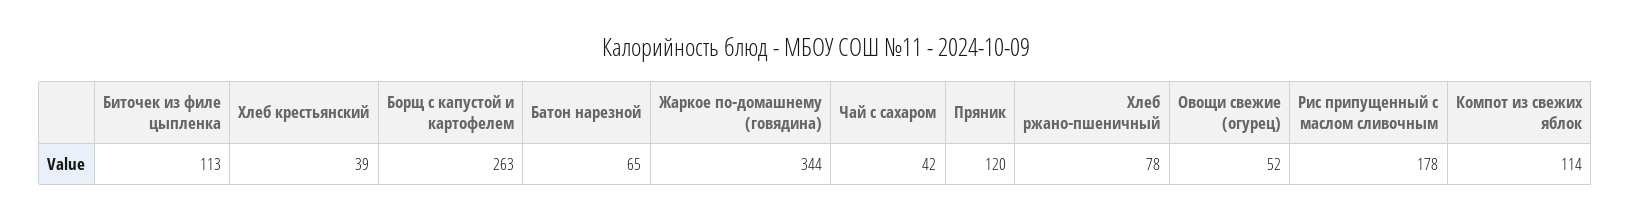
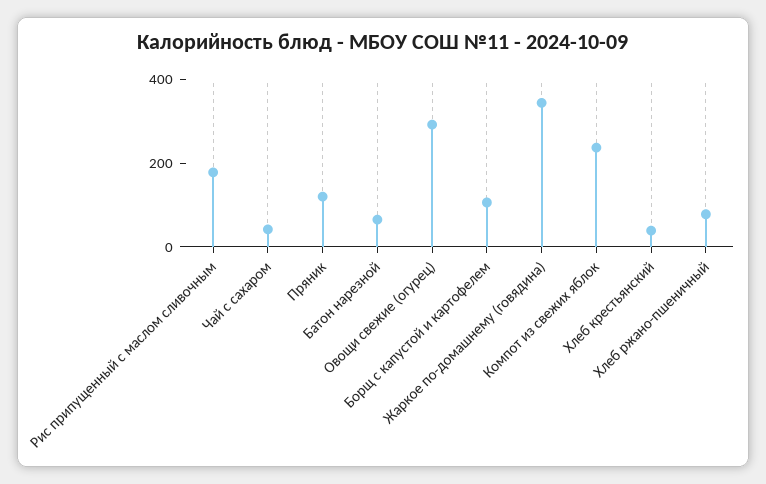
  {
-   "Биточек из филе цыпленка": 113,
    "Хлеб крестьянский": 39,
-   "Борщ с капустой и картофелем": 263,
+   "Борщ с капустой и картофелем": 100,
    "Батон нарезной": 65,
    "Жаркое по-домашнему (говядина)": 344,
    "Чай с сахаром": 42,
    "Пряник": 120,
    "Хлеб ржано-пшеничный": 78,
-   "Овощи свежие (огурец)": 52,
+   "Овощи свежие (огурец)": 300,
    "Рис припущенный с маслом сливочным": 178,
-   "Компот из свежих яблок": 114
+   "Компот из свежих яблок": 250
  }

